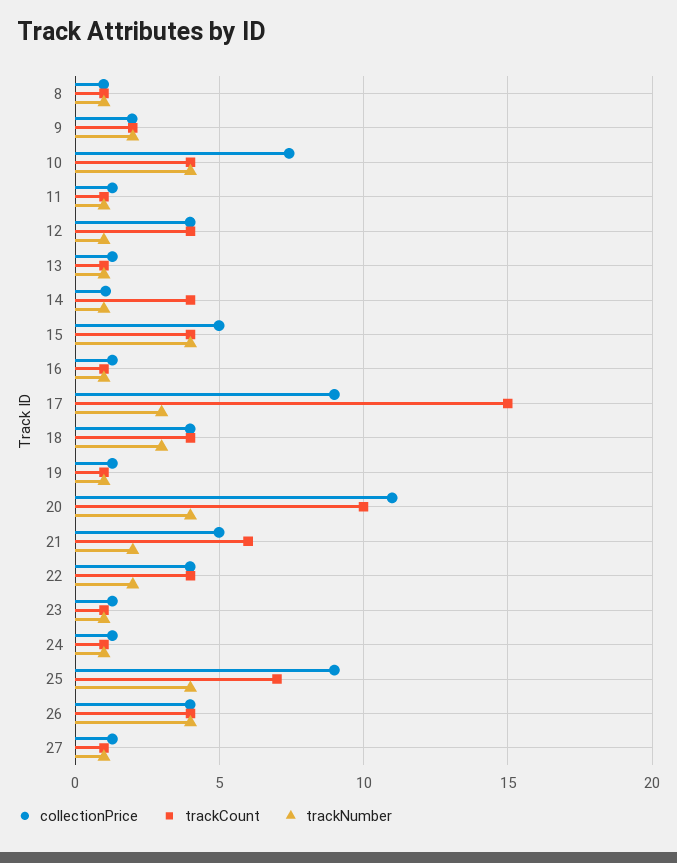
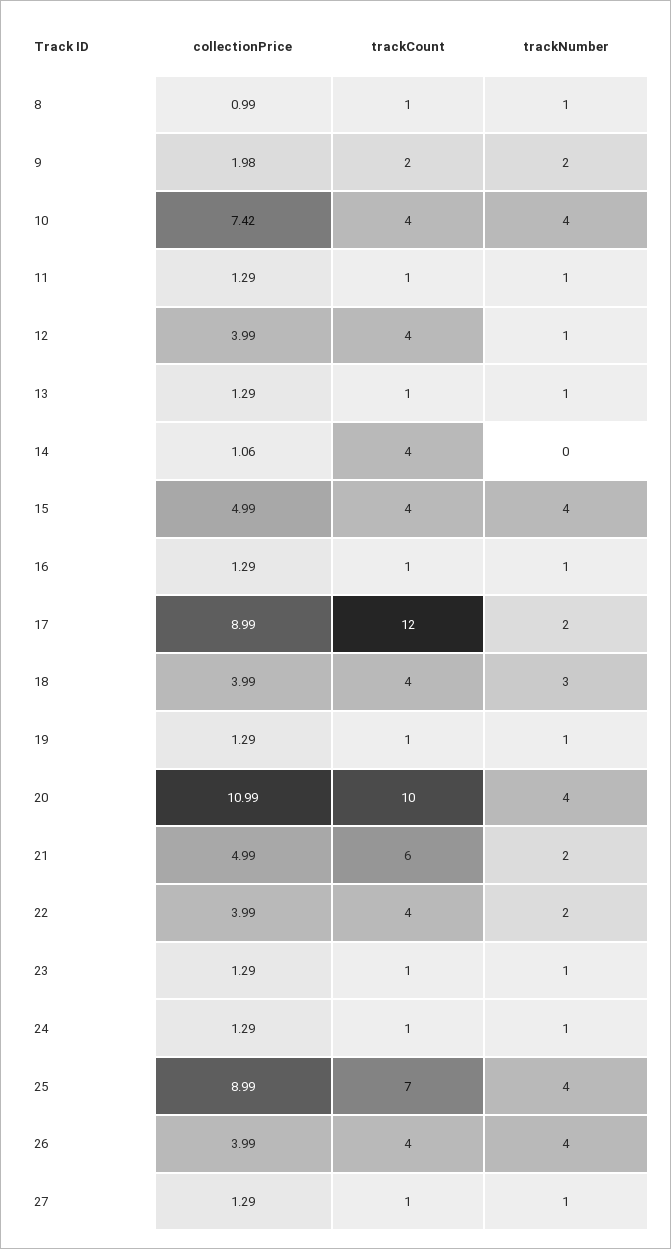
  {
    "collectionPrice": {
      "8": 0.99,
      "9": 1.98,
      "10": 7.42,
      "11": 1.29,
      "12": 3.99,
      "13": 1.29,
      "14": 1.06,
      "15": 4.99,
      "16": 1.29,
      "17": 8.99,
      "18": 3.99,
      "19": 1.29,
      "20": 10.99,
      "21": 4.99,
      "22": 3.99,
      "23": 1.29,
      "24": 1.29,
      "25": 8.99,
      "26": 3.99,
      "27": 1.29
    },
    "trackCount": {
      "8": 1,
      "9": 2,
      "10": 4,
      "11": 1,
      "12": 4,
      "13": 1,
      "14": 4,
      "15": 4,
      "16": 1,
-     "17": 15,
+     "17": 12,
      "18": 4,
      "19": 1,
      "20": 10,
      "21": 6,
      "22": 4,
      "23": 1,
      "24": 1,
      "25": 7,
      "26": 4,
      "27": 1
    },
    "trackNumber": {
      "8": 1,
      "9": 2,
      "10": 4,
      "11": 1,
      "12": 1,
      "13": 1,
-     "14": 1,
+     "14": 0,
      "15": 4,
      "16": 1,
-     "17": 3,
+     "17": 2,
      "18": 3,
      "19": 1,
      "20": 4,
      "21": 2,
      "22": 2,
      "23": 1,
      "24": 1,
      "25": 4,
      "26": 4,
      "27": 1
    }
  }

